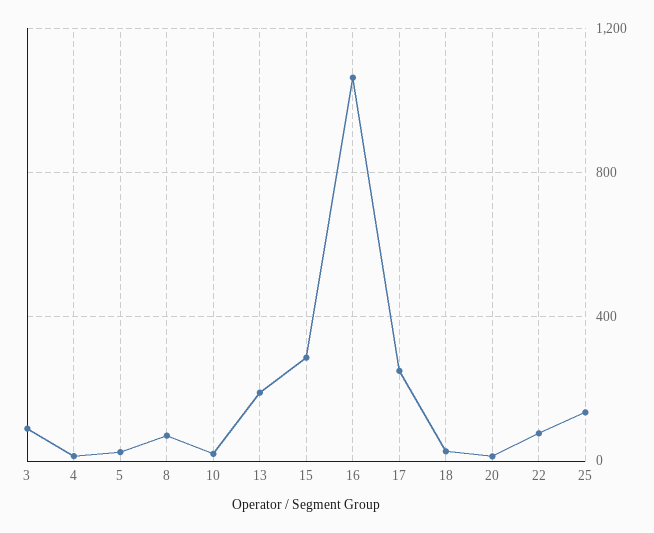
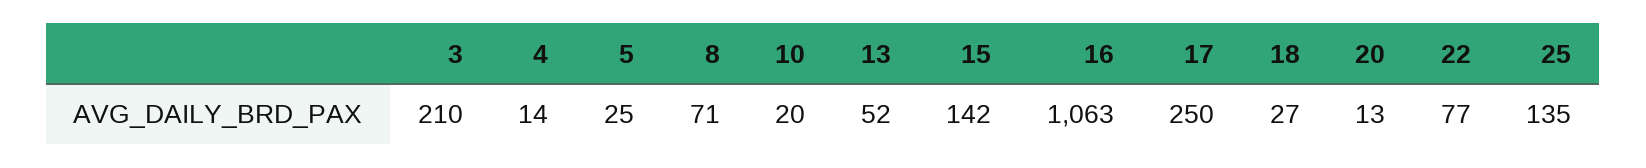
  {
-   "3": 100,
+   "3": 210,
    "4": 14,
    "5": 25,
    "8": 71,
    "10": 20,
-   "13": 200,
+   "13": 52,
-   "15": 300,
+   "15": 142,
    "16": 1063,
    "17": 250,
    "18": 27,
    "20": 13,
    "22": 77,
    "25": 135
  }

